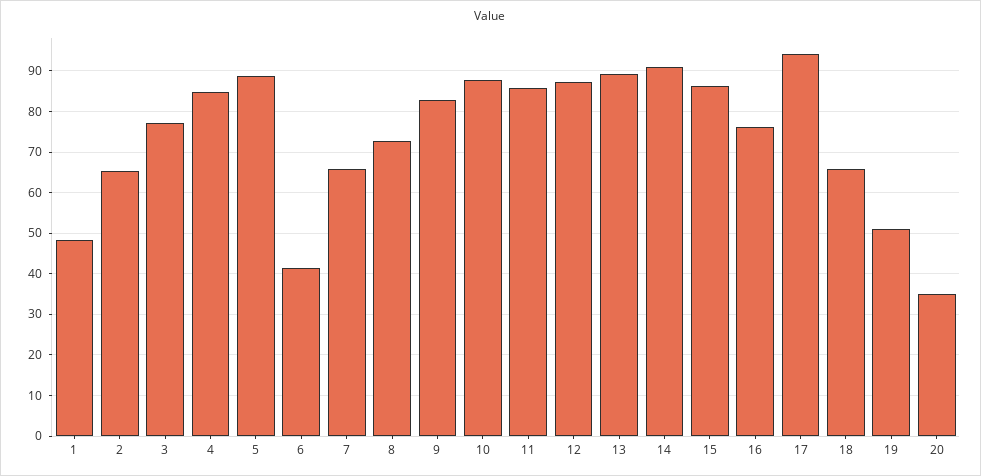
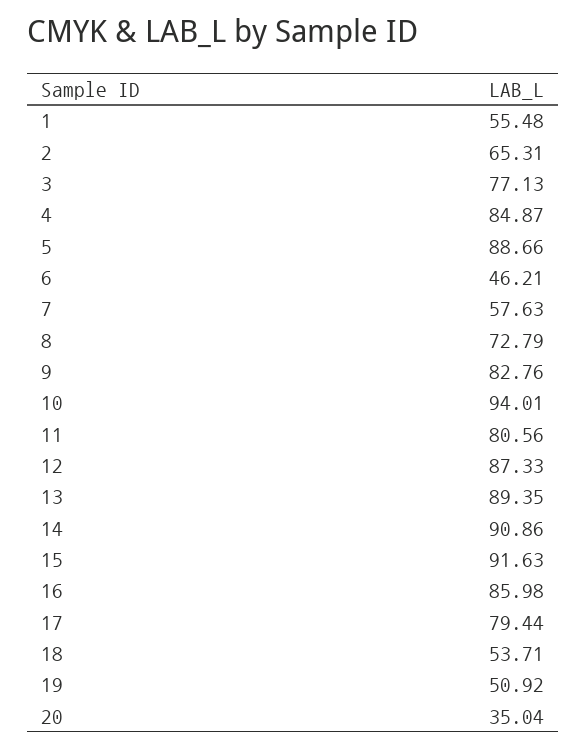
  {
-   "1": 48,
+   "1": 55.48,
    "2": 65.31,
    "3": 77.13,
    "4": 84.87,
    "5": 88.66,
-   "6": 42,
+   "6": 46.21,
-   "7": 66,
+   "7": 57.63,
    "8": 72.79,
    "9": 82.76,
-   "10": 88,
+   "10": 94.01,
-   "11": 86,
+   "11": 80.56,
    "12": 87.33,
    "13": 89.35,
    "14": 90.86,
-   "15": 86,
+   "15": 91.63,
-   "16": 76,
+   "16": 85.98,
-   "17": 94,
+   "17": 79.44,
-   "18": 66,
+   "18": 53.71,
    "19": 50.92,
    "20": 35.04
  }

